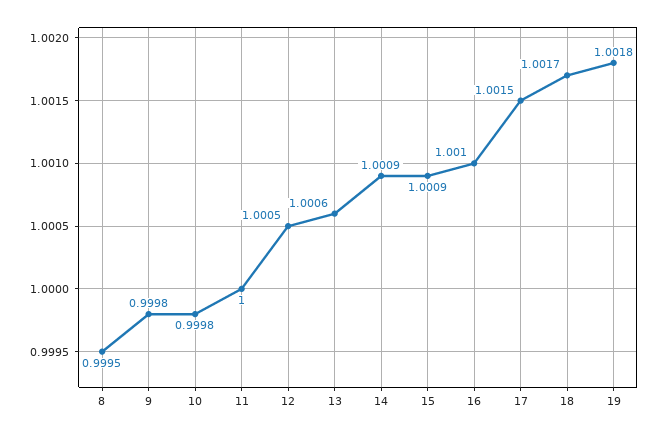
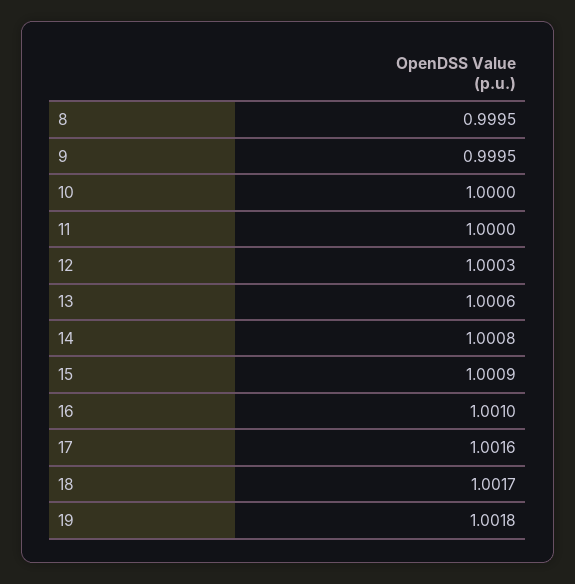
  {
    "8": 0.9995,
-   "9": 0.9998,
+   "9": 0.9995,
-   "10": 0.9998,
+   "10": 1,
    "11": 1,
-   "12": 1.0005,
+   "12": 1.0003,
    "13": 1.0006,
-   "14": 1.0009,
+   "14": 1.0008,
    "15": 1.0009,
    "16": 1.001,
-   "17": 1.0015,
+   "17": 1.0016,
    "18": 1.0017,
    "19": 1.0018
  }

